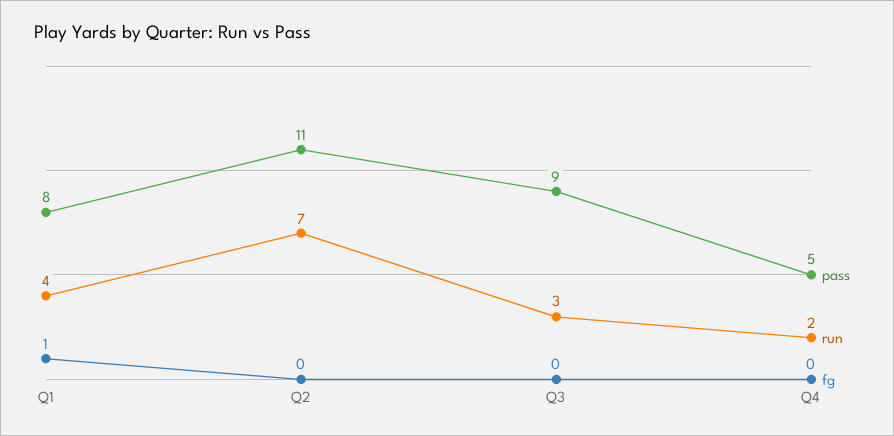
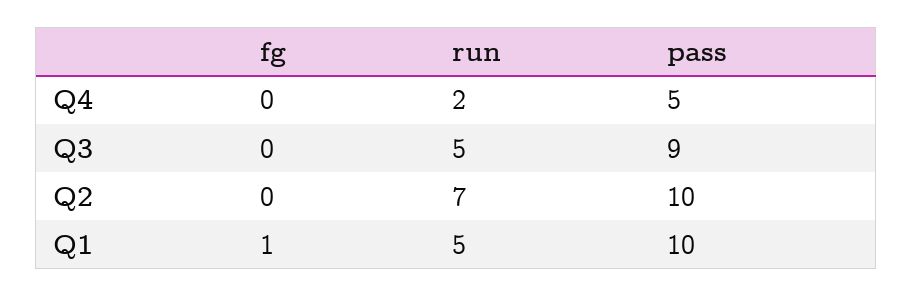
  {
    "pass": {
-     "Q1": 8,
+     "Q1": 10,
-     "Q2": 11,
+     "Q2": 10,
      "Q3": 9,
      "Q4": 5
    },
    "run": {
-     "Q1": 4,
+     "Q1": 5,
      "Q2": 7,
-     "Q3": 3,
+     "Q3": 5,
      "Q4": 2
    },
    "fg": {
      "Q1": 1,
      "Q2": 0,
      "Q3": 0,
      "Q4": 0
    }
  }

